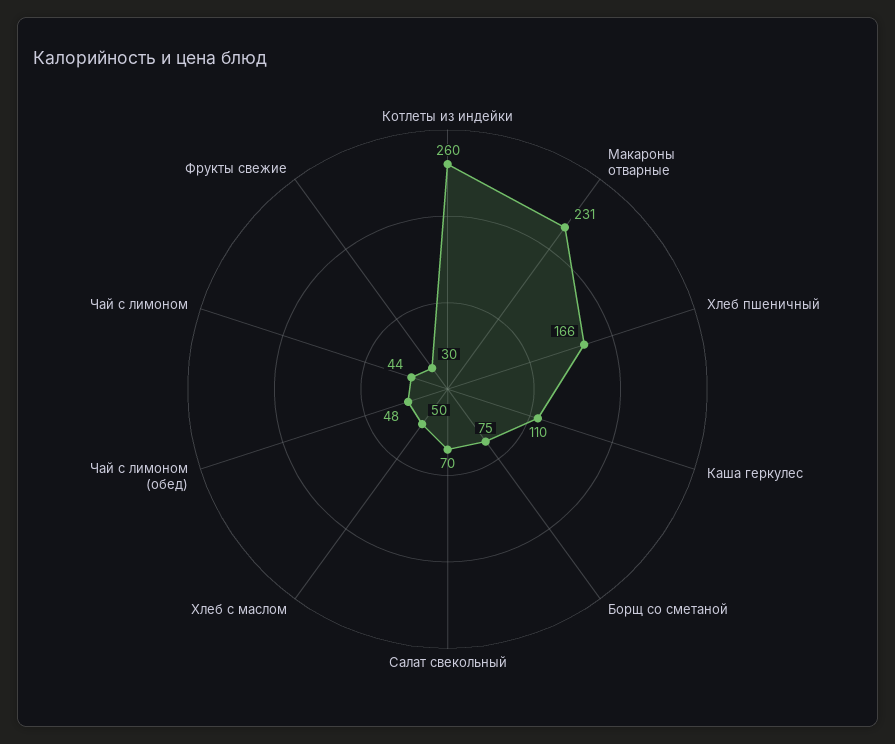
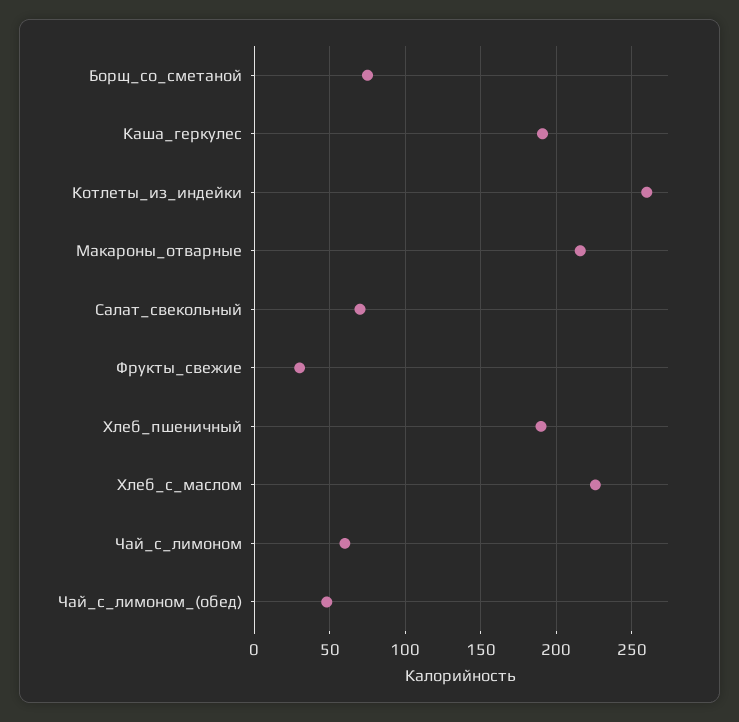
  {
    "Котлеты из индейки": 260,
-   "Макароны отварные": 231,
+   "Макароны отварные": 215,
-   "Хлеб пшеничный": 166,
+   "Хлеб пшеничный": 190,
-   "Каша геркулес": 110,
+   "Каша геркулес": 190,
    "Борщ со сметаной": 75,
    "Салат свекольный": 70,
-   "Хлеб с маслом": 50,
+   "Хлеб с маслом": 225,
    "Чай с лимоном (обед)": 48,
-   "Чай с лимоном": 44,
+   "Чай с лимоном": 60,
    "Фрукты свежие": 30
  }

